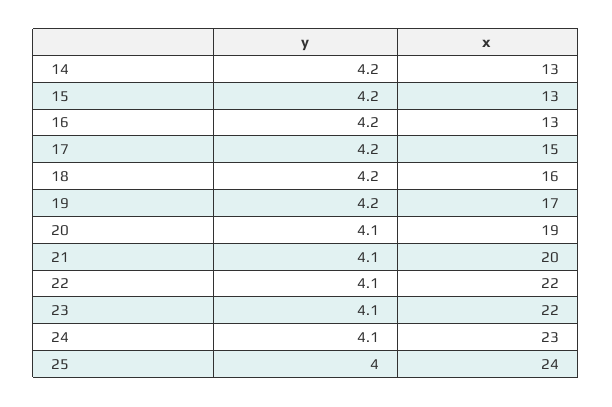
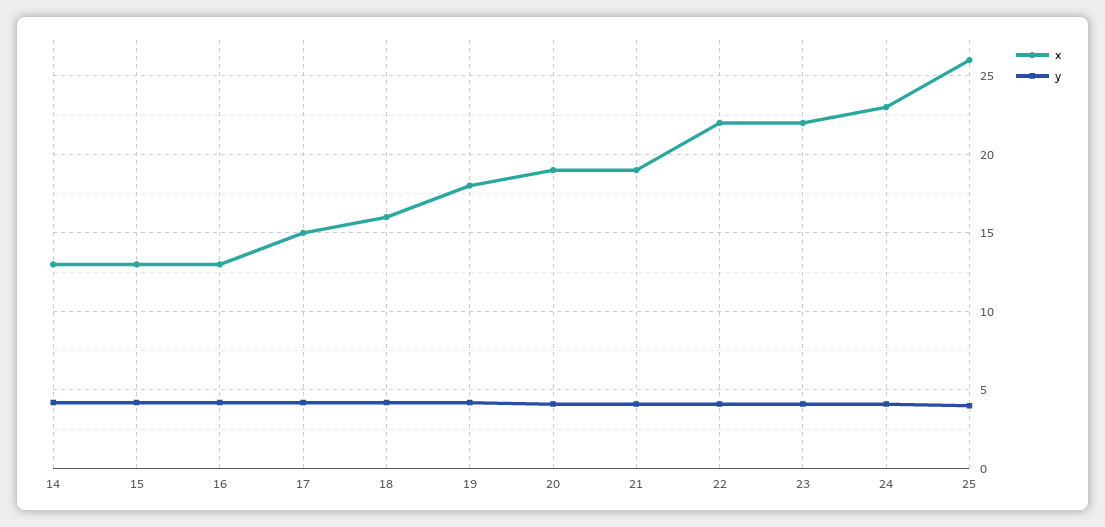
  {
    "y": {
      "14": 4.2,
      "15": 4.2,
      "16": 4.2,
      "17": 4.2,
      "18": 4.2,
      "19": 4.2,
      "20": 4.1,
      "21": 4.1,
      "22": 4.1,
      "23": 4.1,
      "24": 4.1,
      "25": 4
    },
    "x": {
      "14": 13,
      "15": 13,
      "16": 13,
      "17": 15,
      "18": 16,
-     "19": 17,
+     "19": 18,
      "20": 19,
-     "21": 20,
+     "21": 19,
      "22": 22,
      "23": 22,
      "24": 23,
-     "25": 24
+     "25": 26
    }
  }

